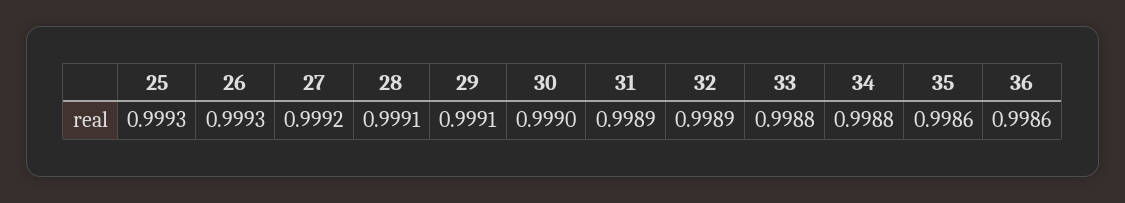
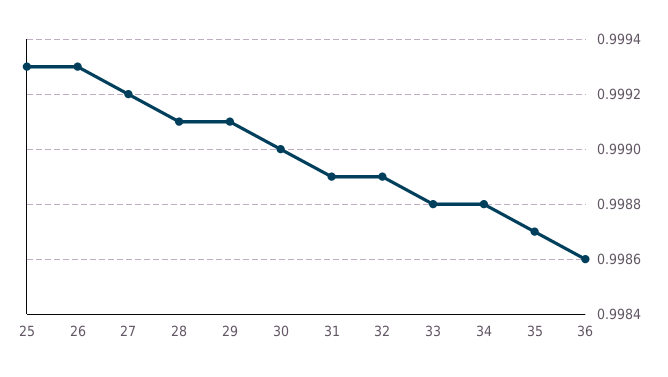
  {
    "25": 0.9993,
    "26": 0.9993,
    "27": 0.9992,
    "28": 0.9991,
    "29": 0.9991,
    "30": 0.999,
    "31": 0.9989,
    "32": 0.9989,
    "33": 0.9988,
    "34": 0.9988,
-   "35": 0.9986,
+   "35": 0.9987,
    "36": 0.9986
  }

